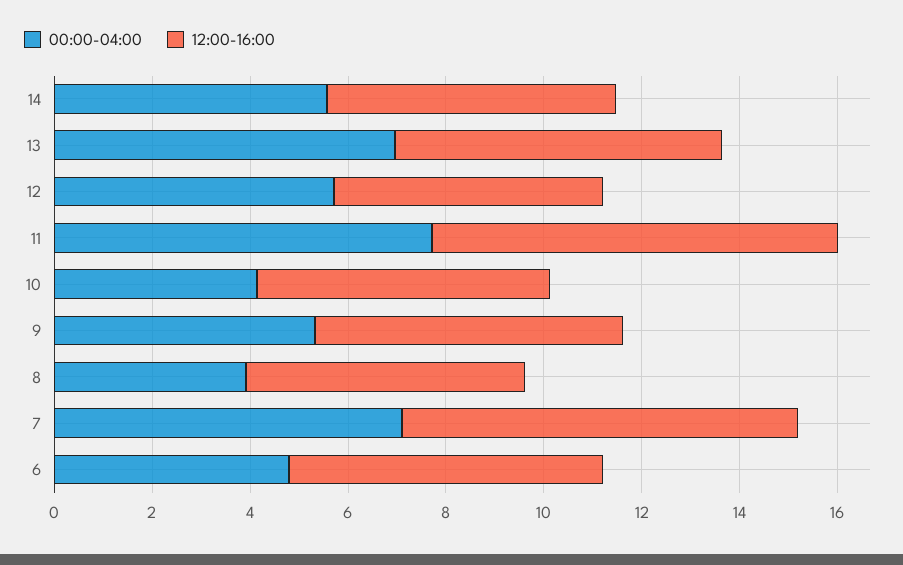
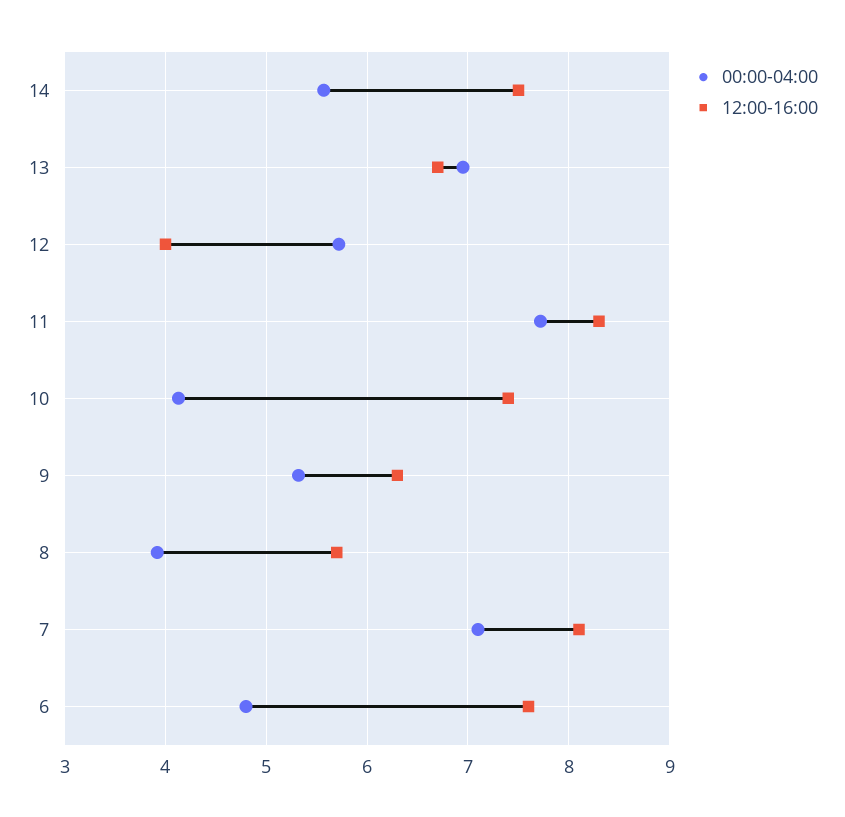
  {
    "00:00-04:00": {
      "14": 5.6,
      "13": 7,
      "12": 5.7,
      "11": 7.7,
      "10": 4.1,
      "9": 5.3,
      "8": 3.9,
      "7": 7.1,
      "6": 4.8
    },
    "12:00-16:00": {
-     "14": 6,
+     "14": 7.5,
      "13": 6.7,
-     "12": 5.5,
+     "12": 4,
      "11": 8.3,
-     "10": 6,
+     "10": 7.4,
      "9": 6.3,
      "8": 5.7,
      "7": 8.1,
-     "6": 6.5
+     "6": 7.6
    }
  }

